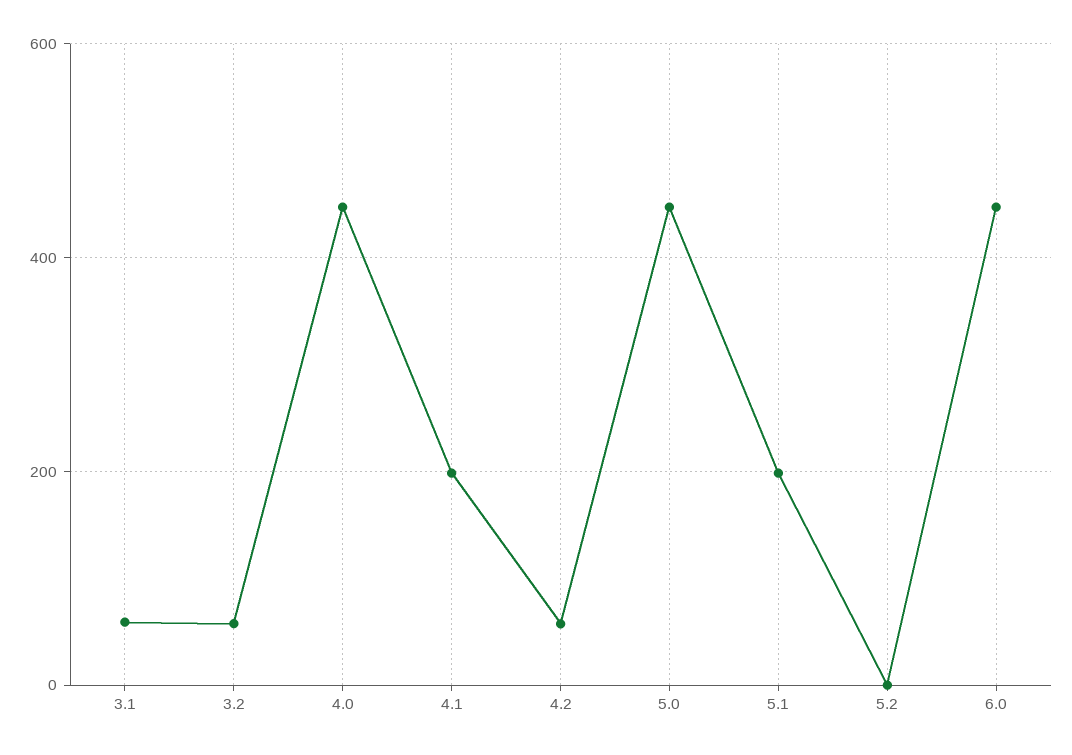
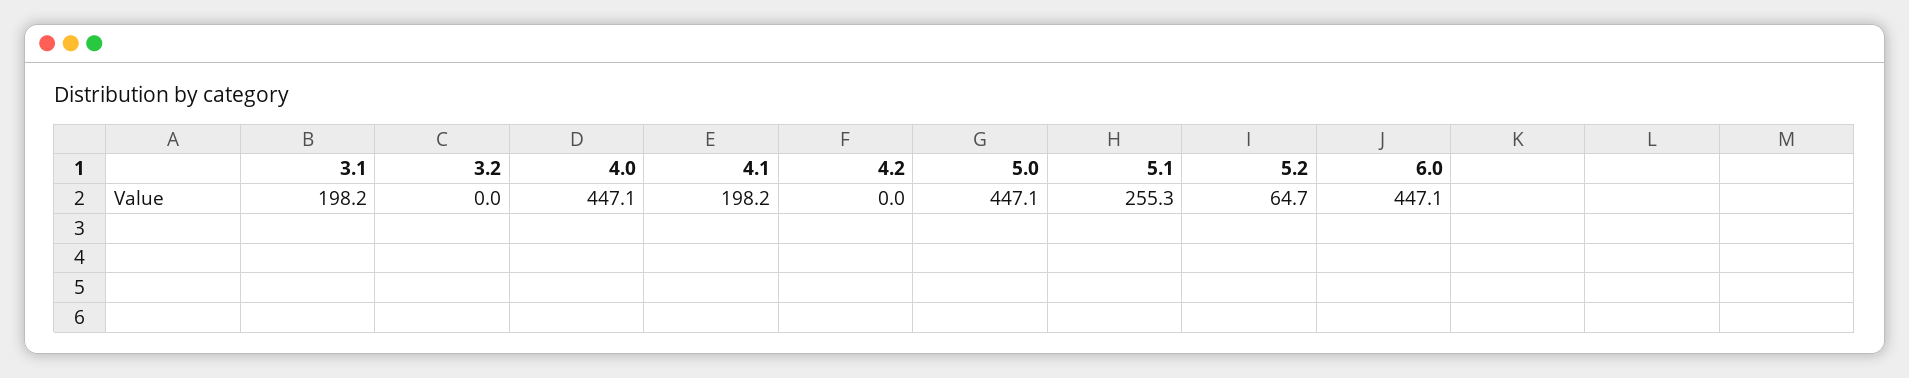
  {
-   "3.1": 60,
+   "3.1": 198.2,
-   "3.2": 60,
+   "3.2": 0,
    "4.0": 447.1,
    "4.1": 198.2,
-   "4.2": 60,
+   "4.2": 0,
    "5.0": 447.1,
-   "5.1": 200,
+   "5.1": 255.3,
-   "5.2": 0,
+   "5.2": 64.7,
    "6.0": 447.1
  }

